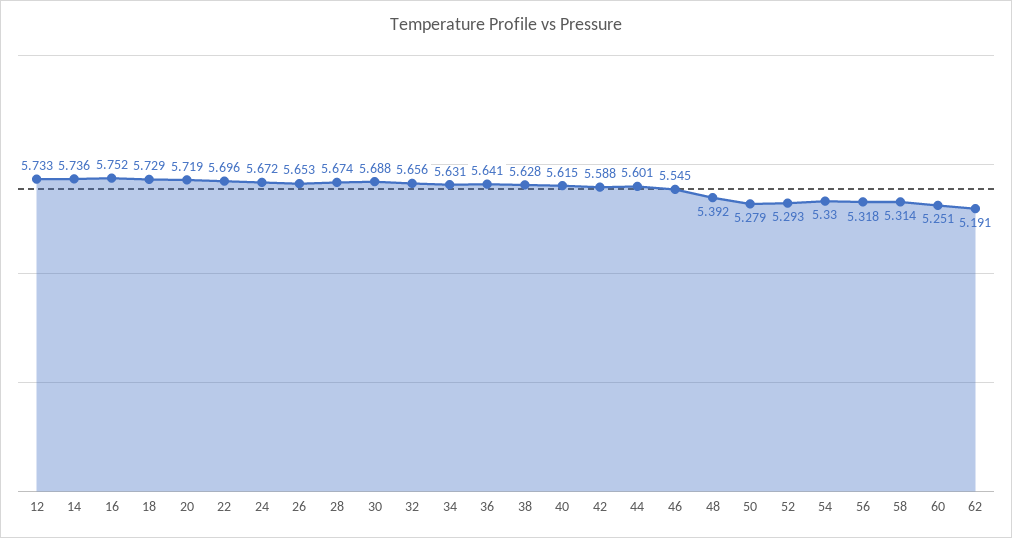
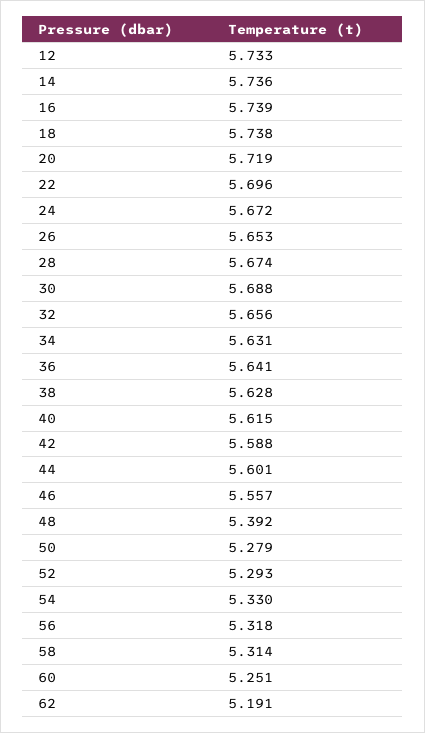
  {
    "12": 5.733,
    "14": 5.736,
-   "16": 5.752,
+   "16": 5.739,
-   "18": 5.729,
+   "18": 5.738,
    "20": 5.719,
    "22": 5.696,
    "24": 5.672,
    "26": 5.653,
    "28": 5.674,
    "30": 5.688,
    "32": 5.656,
    "34": 5.631,
    "36": 5.641,
    "38": 5.628,
    "40": 5.615,
    "42": 5.588,
    "44": 5.601,
-   "46": 5.545,
+   "46": 5.557,
    "48": 5.392,
    "50": 5.279,
    "52": 5.293,
    "54": 5.33,
    "56": 5.318,
    "58": 5.314,
    "60": 5.251,
    "62": 5.191
  }

